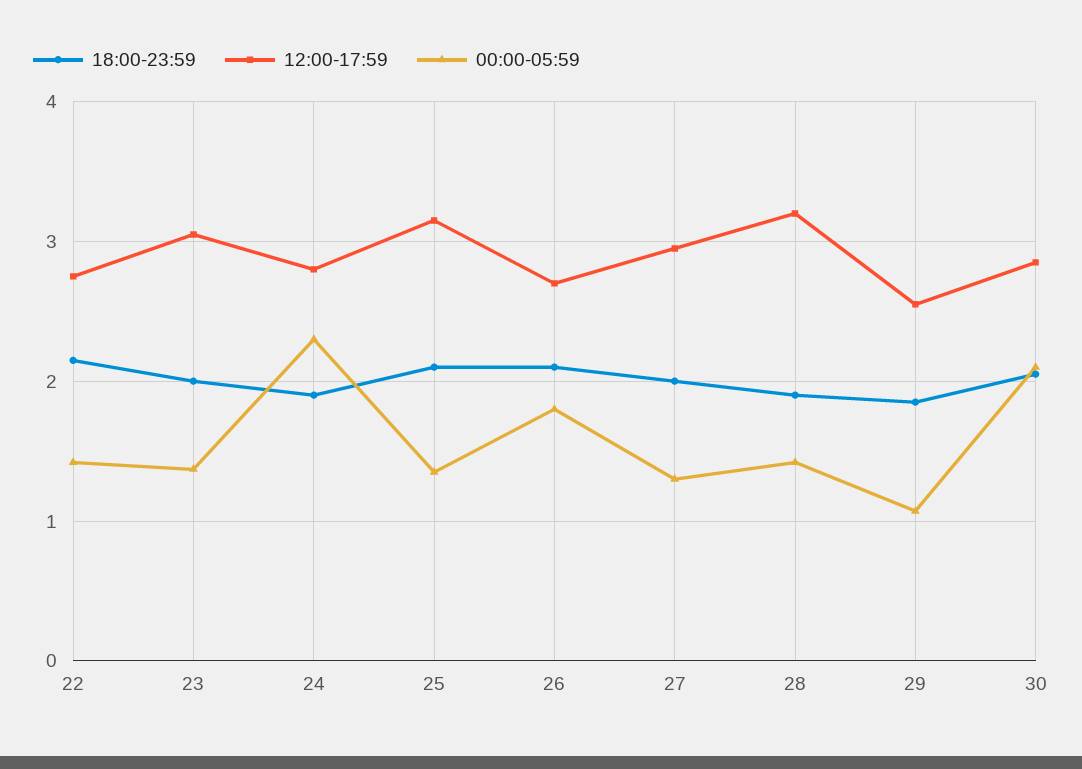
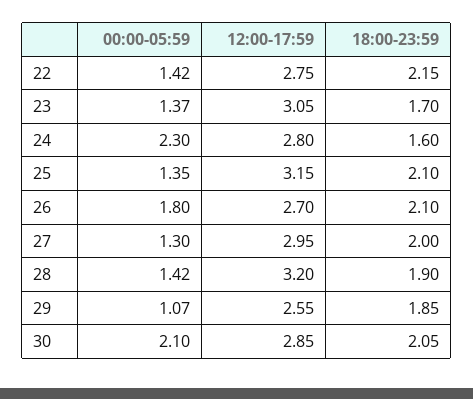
  {
    "18:00-23:59": {
      "22": 2.15,
-     "23": 2,
+     "23": 1.7,
-     "24": 1.9,
+     "24": 1.6,
      "25": 2.1,
      "26": 2.1,
      "27": 2,
      "28": 1.9,
      "29": 1.85,
      "30": 2.05
    },
    "12:00-17:59": {
      "22": 2.75,
      "23": 3.05,
      "24": 2.8,
      "25": 3.15,
      "26": 2.7,
      "27": 2.95,
      "28": 3.2,
      "29": 2.55,
      "30": 2.85
    },
    "00:00-05:59": {
      "22": 1.42,
      "23": 1.37,
      "24": 2.3,
      "25": 1.35,
      "26": 1.8,
      "27": 1.3,
      "28": 1.42,
      "29": 1.07,
      "30": 2.1
    }
  }

